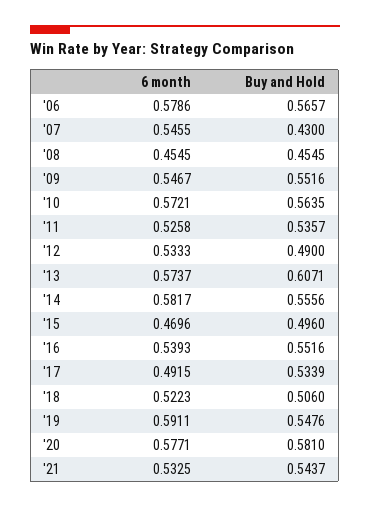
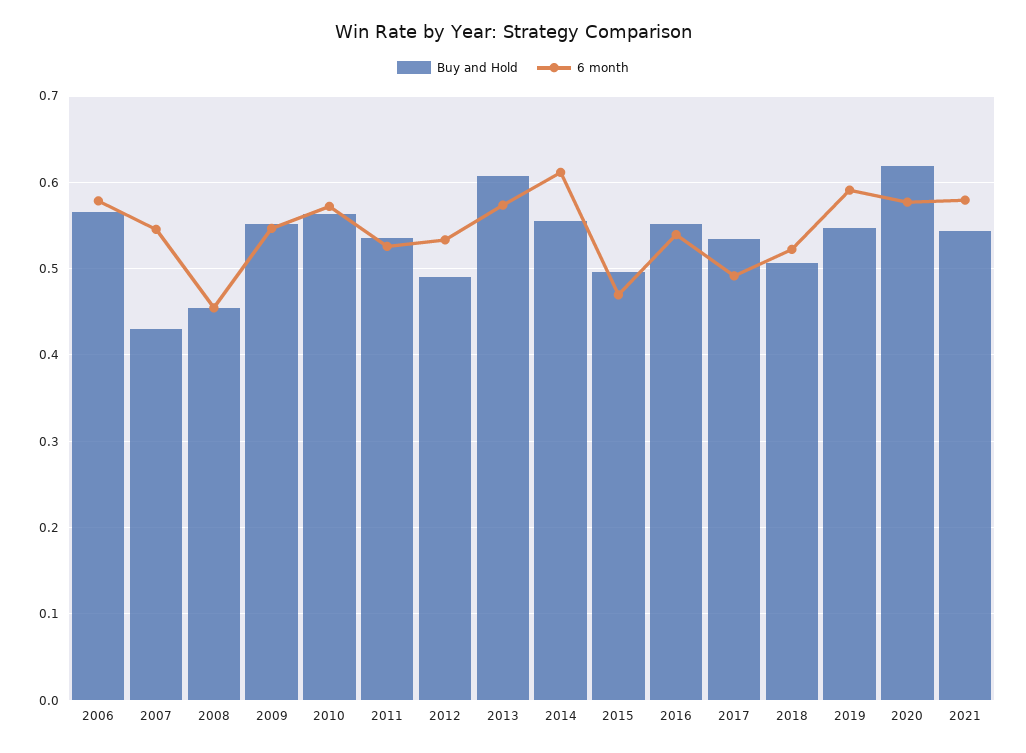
  {
    "6 month": {
      "'06": 0.5786,
      "'07": 0.5455,
      "'08": 0.4545,
      "'09": 0.5467,
      "'10": 0.5721,
      "'11": 0.5258,
      "'12": 0.5333,
      "'13": 0.5737,
-     "'14": 0.5817,
+     "'14": 0.61,
      "'15": 0.4696,
      "'16": 0.5393,
      "'17": 0.4915,
      "'18": 0.5223,
      "'19": 0.5911,
      "'20": 0.5771,
-     "'21": 0.5325
+     "'21": 0.58
    },
    "Buy and Hold": {
      "'06": 0.5657,
      "'07": 0.43,
      "'08": 0.4545,
      "'09": 0.5516,
      "'10": 0.5635,
      "'11": 0.5357,
      "'12": 0.49,
      "'13": 0.6071,
      "'14": 0.5556,
      "'15": 0.496,
      "'16": 0.5516,
      "'17": 0.5339,
      "'18": 0.506,
      "'19": 0.5476,
-     "'20": 0.581,
+     "'20": 0.62,
      "'21": 0.5437
    }
  }

